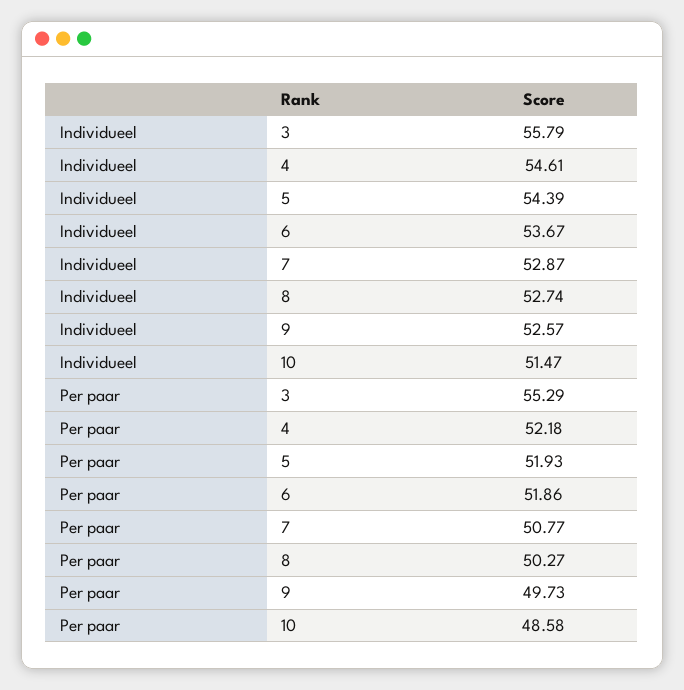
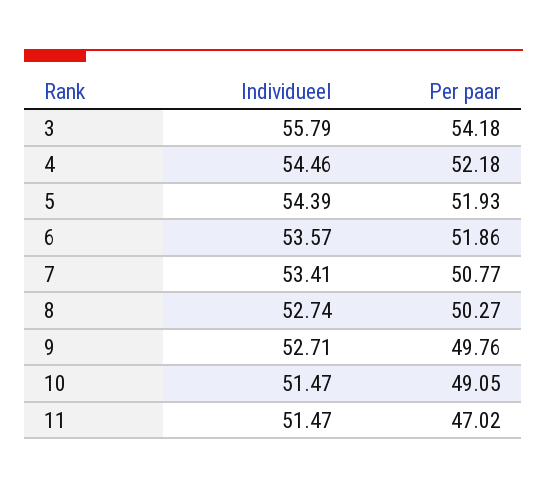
  {
    "Individueel": {
      "3": 55.79,
-     "4": 54.61,
+     "4": 54.46,
      "5": 54.39,
-     "6": 53.67,
+     "6": 53.57,
-     "7": 52.87,
+     "7": 53.41,
      "8": 52.74,
-     "9": 52.57,
+     "9": 52.71,
-     "10": 51.47
+     "10": 51.47,
+     "11": 51.47
    },
    "Per paar": {
-     "3": 55.29,
+     "3": 54.18,
      "4": 52.18,
      "5": 51.93,
      "6": 51.86,
      "7": 50.77,
      "8": 50.27,
-     "9": 49.73,
+     "9": 49.76,
-     "10": 48.58
+     "10": 49.05,
+     "11": 47.02
    }
  }

